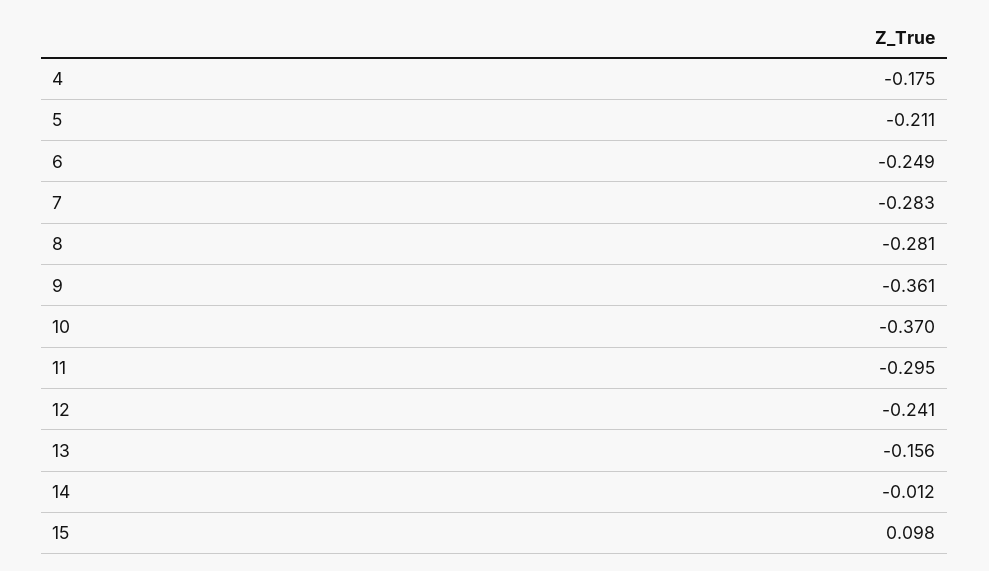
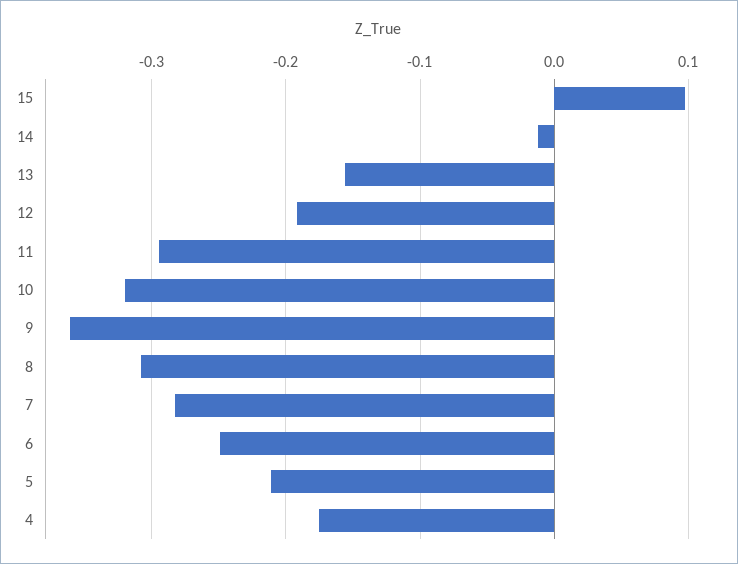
  {
    "4": -0.175,
    "5": -0.211,
    "6": -0.249,
    "7": -0.283,
-   "8": -0.281,
+   "8": -0.31,
    "9": -0.361,
-   "10": -0.37,
+   "10": -0.32,
    "11": -0.295,
-   "12": -0.241,
+   "12": -0.19,
    "13": -0.156,
    "14": -0.012,
    "15": 0.098
  }

